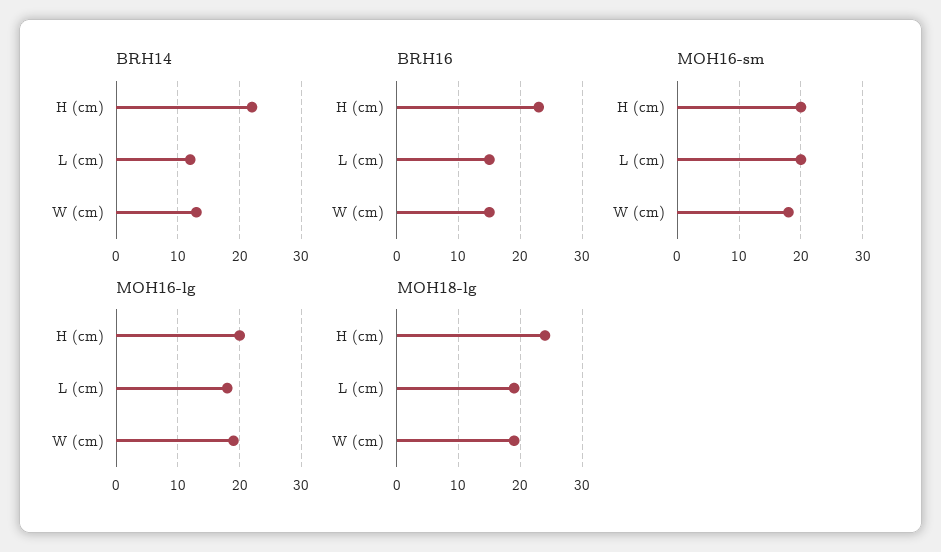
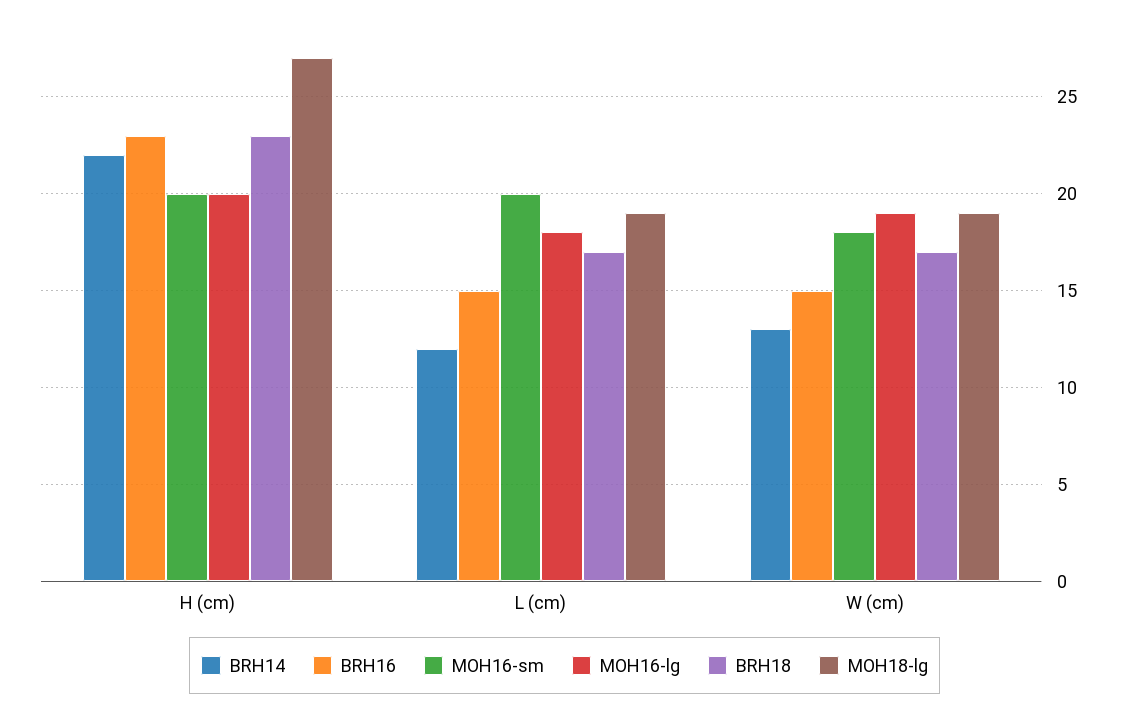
  {
    "BRH14": {
      "H (cm)": 22,
      "L (cm)": 12,
      "W (cm)": 13
    },
    "BRH16": {
      "H (cm)": 23,
      "L (cm)": 15,
      "W (cm)": 15
    },
    "MOH16-sm": {
      "H (cm)": 20,
      "L (cm)": 20,
      "W (cm)": 18
    },
    "MOH16-lg": {
      "H (cm)": 20,
      "L (cm)": 18,
      "W (cm)": 19
    },
    "MOH18-lg": {
-     "H (cm)": 24,
+     "H (cm)": 27,
      "L (cm)": 19,
      "W (cm)": 19
-   }
+   },
+   "BRH18": {
+     "H (cm)": 23,
+     "L (cm)": 17,
+     "W (cm)": 17
+   }
  }

